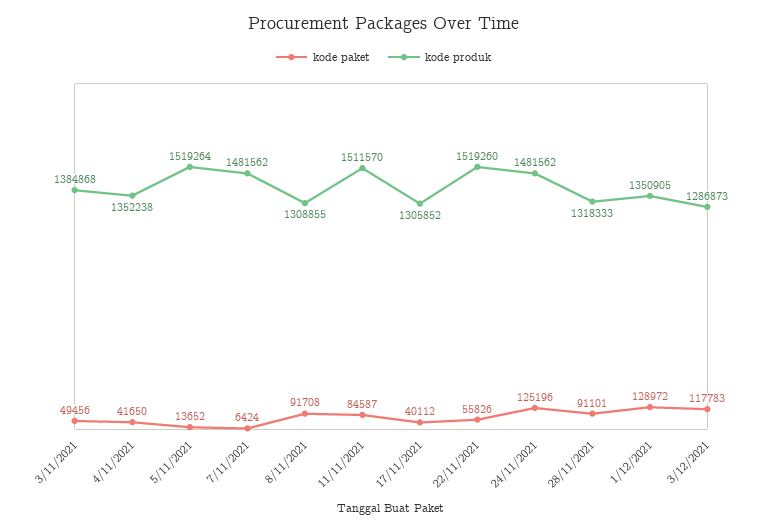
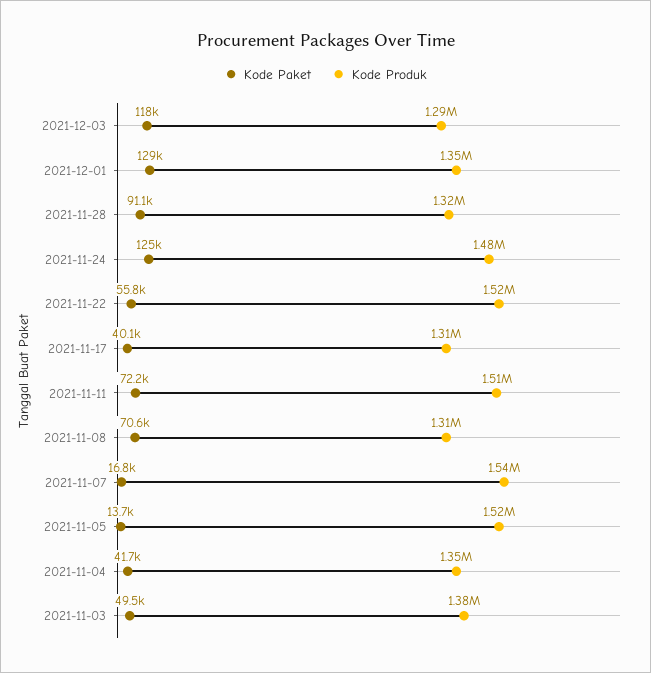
  {
    "kode paket": {
      "3/11/2021": 49456,
      "4/11/2021": 41650,
      "5/11/2021": 13652,
-     "7/11/2021": 6424,
+     "7/11/2021": 16800,
-     "8/11/2021": 91708,
+     "8/11/2021": 70600,
-     "11/11/2021": 84587,
+     "11/11/2021": 72200,
      "17/11/2021": 40112,
      "22/11/2021": 55826,
      "24/11/2021": 125196,
      "28/11/2021": 91101,
      "1/12/2021": 128972,
      "3/12/2021": 117783
    },
    "kode produk": {
      "3/11/2021": 1384868,
      "4/11/2021": 1352238,
      "5/11/2021": 1519264,
-     "7/11/2021": 1481562,
+     "7/11/2021": 1540000,
      "8/11/2021": 1308855,
      "11/11/2021": 1511570,
      "17/11/2021": 1305852,
      "22/11/2021": 1519260,
      "24/11/2021": 1481562,
      "28/11/2021": 1318333,
      "1/12/2021": 1350905,
      "3/12/2021": 1286873
    }
  }

